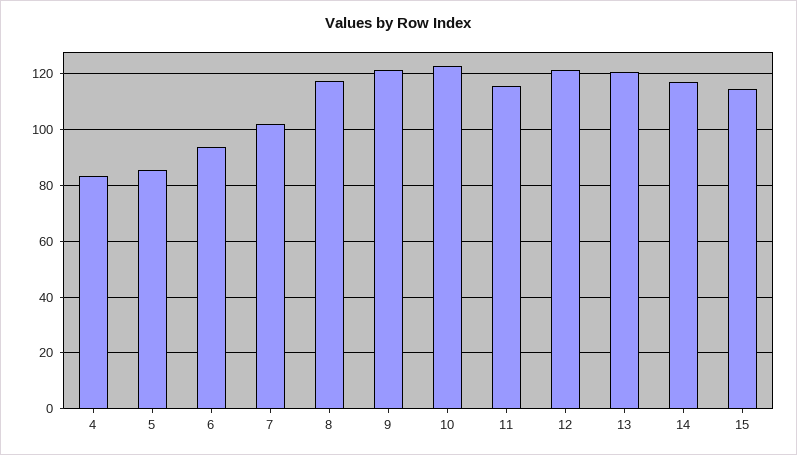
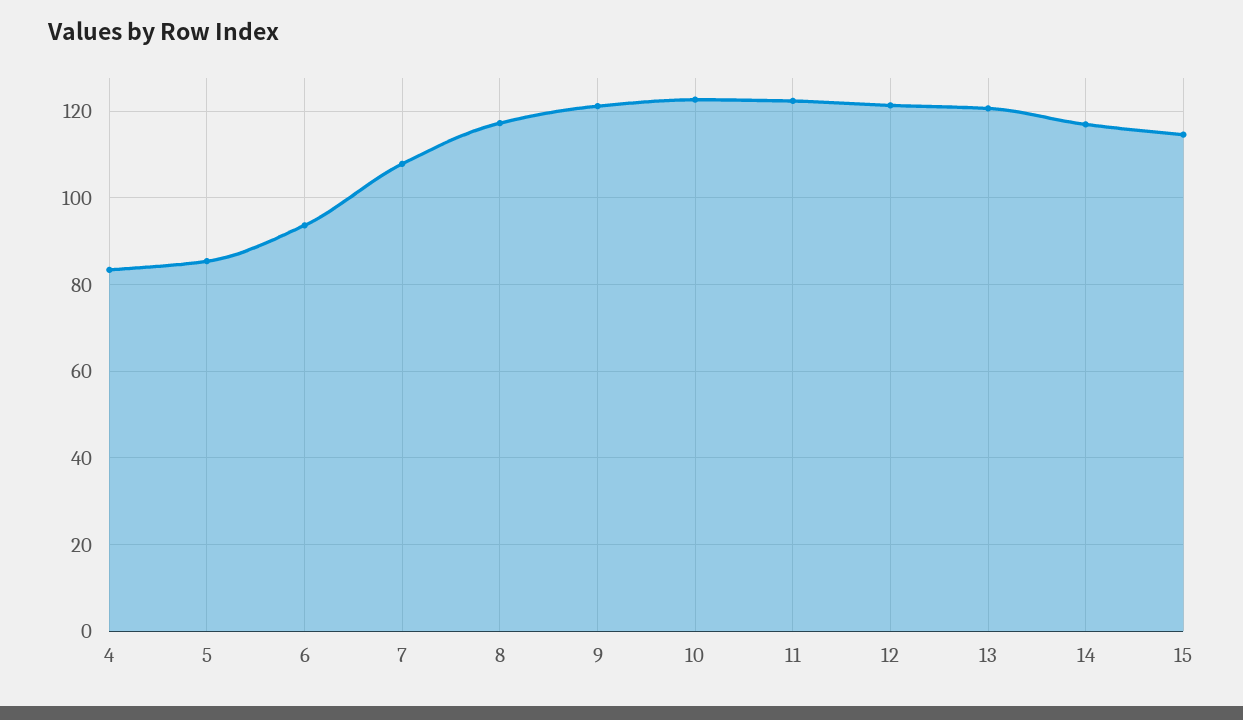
  {
    "4": 84,
    "5": 86,
    "6": 94,
-   "7": 102.5,
+   "7": 108,
    "8": 118,
    "9": 122,
    "10": 122,
-   "11": 115,
+   "11": 122,
    "12": 122,
    "13": 120,
    "14": 118,
    "15": 114
  }

